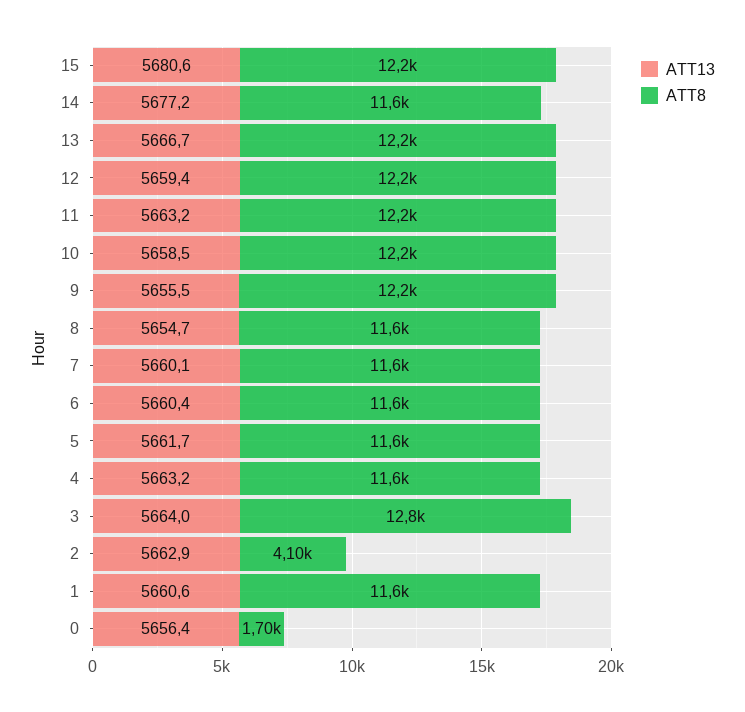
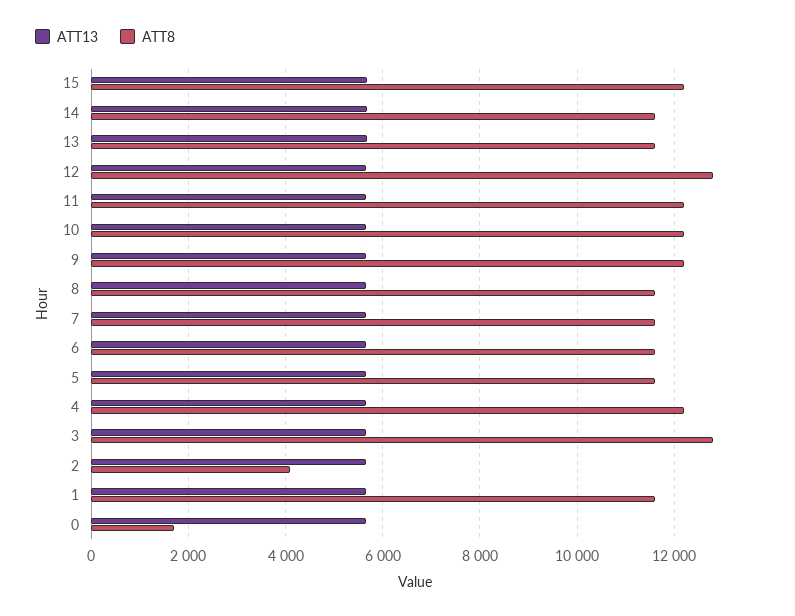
  {
    "ATT13": {
      "15": 5680.6,
      "14": 5677.2,
      "13": 5666.7,
      "12": 5659.4,
      "11": 5663.2,
      "10": 5658.5,
      "9": 5655.5,
      "8": 5654.7,
      "7": 5660.1,
      "6": 5660.4,
      "5": 5661.7,
      "4": 5663.2,
      "3": 5664,
      "2": 5662.9,
      "1": 5660.6,
      "0": 5656.4
    },
    "ATT8": {
      "15": 12200,
      "14": 11600,
-     "13": 12200,
+     "13": 11600,
-     "12": 12200,
+     "12": 12800,
      "11": 12200,
      "10": 12200,
      "9": 12200,
      "8": 11600,
      "7": 11600,
      "6": 11600,
      "5": 11600,
-     "4": 11600,
+     "4": 12200,
      "3": 12800,
      "2": 4100,
      "1": 11600,
      "0": 1700
    }
  }

